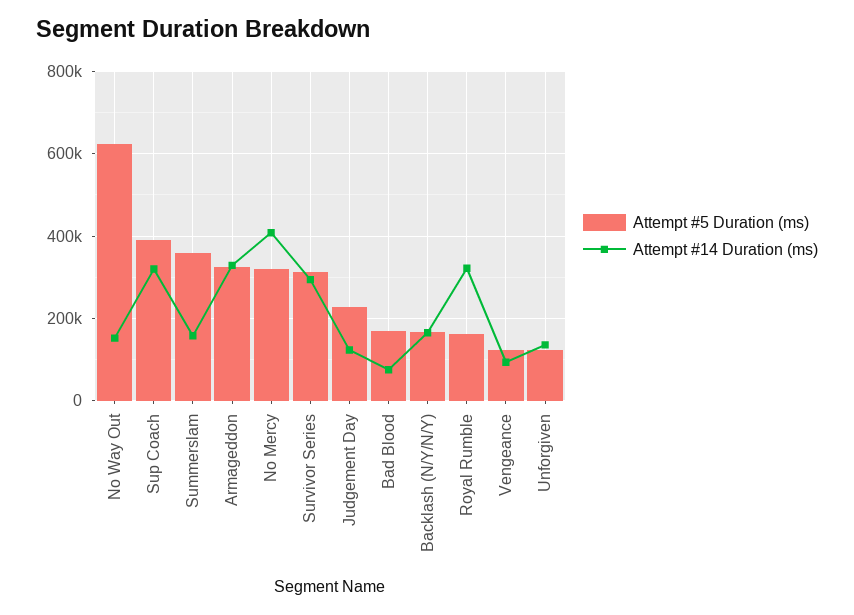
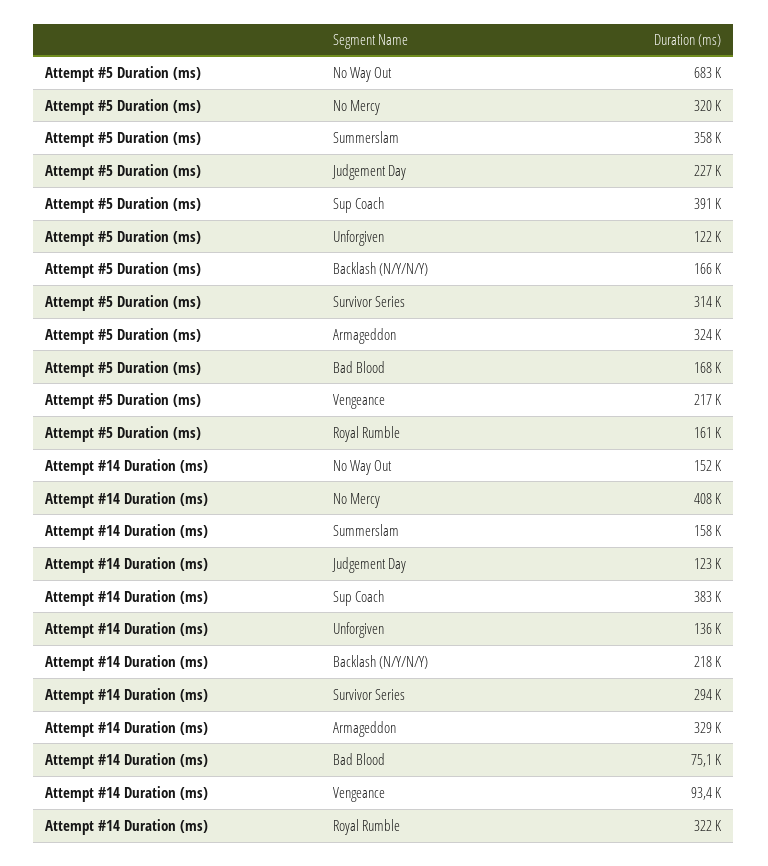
  {
    "Attempt #5 Duration (ms)": {
-     "No Way Out": 620000,
+     "No Way Out": 683000,
      "Sup Coach": 391000,
      "Summerslam": 358000,
      "Armageddon": 324000,
      "No Mercy": 320000,
      "Survivor Series": 314000,
      "Judgement Day": 227000,
      "Bad Blood": 168000,
      "Backlash (N/Y/N/Y)": 166000,
      "Royal Rumble": 161000,
-     "Vengeance": 120000,
+     "Vengeance": 217000,
      "Unforgiven": 122000
    },
    "Attempt #14 Duration (ms)": {
      "No Way Out": 152000,
-     "Sup Coach": 320000,
+     "Sup Coach": 383000,
      "Summerslam": 158000,
      "Armageddon": 329000,
      "No Mercy": 408000,
      "Survivor Series": 294000,
      "Judgement Day": 123000,
      "Bad Blood": 75100,
-     "Backlash (N/Y/N/Y)": 160000,
+     "Backlash (N/Y/N/Y)": 218000,
      "Royal Rumble": 322000,
      "Vengeance": 93400,
      "Unforgiven": 136000
    }
  }

